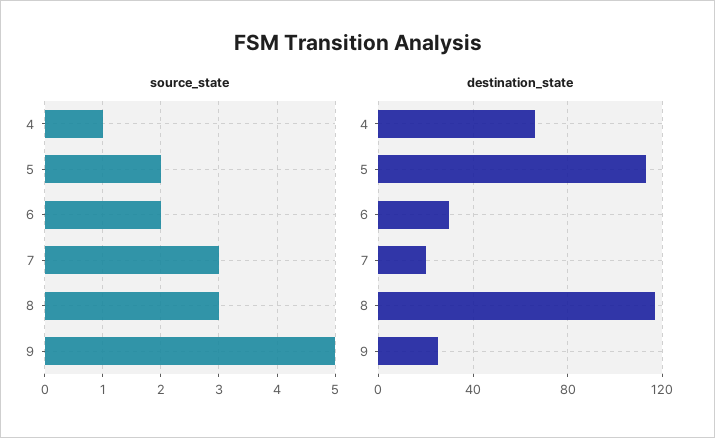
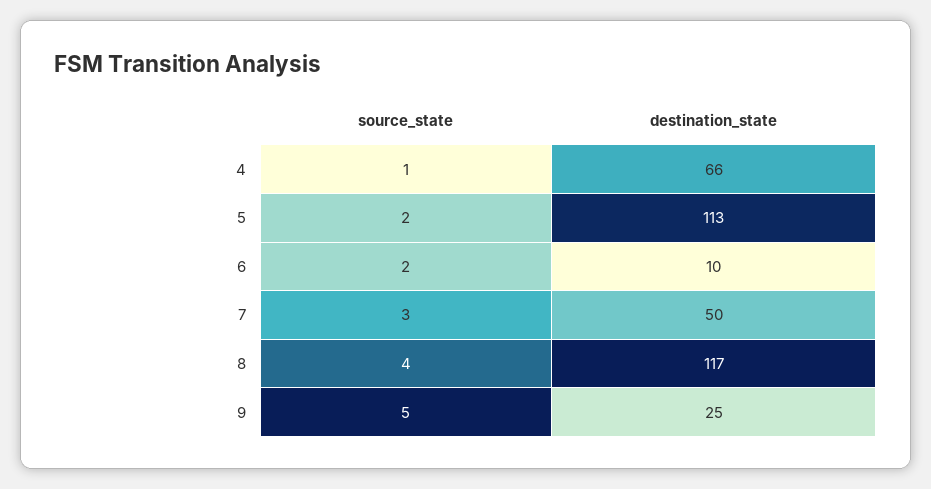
  {
    "source_state": {
      "4": 1,
      "5": 2,
      "6": 2,
      "7": 3,
-     "8": 3,
+     "8": 4,
      "9": 5
    },
    "destination_state": {
      "4": 66,
      "5": 113,
-     "6": 30,
+     "6": 10,
-     "7": 20,
+     "7": 50,
      "8": 117,
      "9": 25
    }
  }

